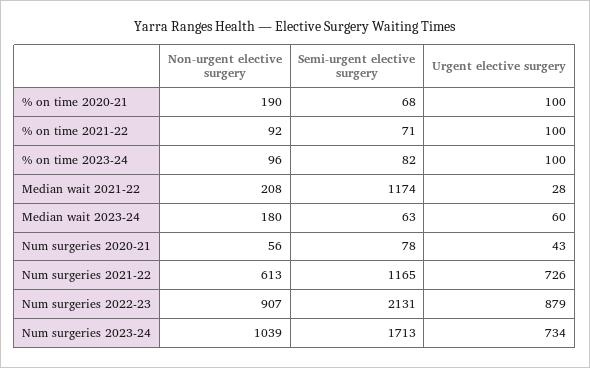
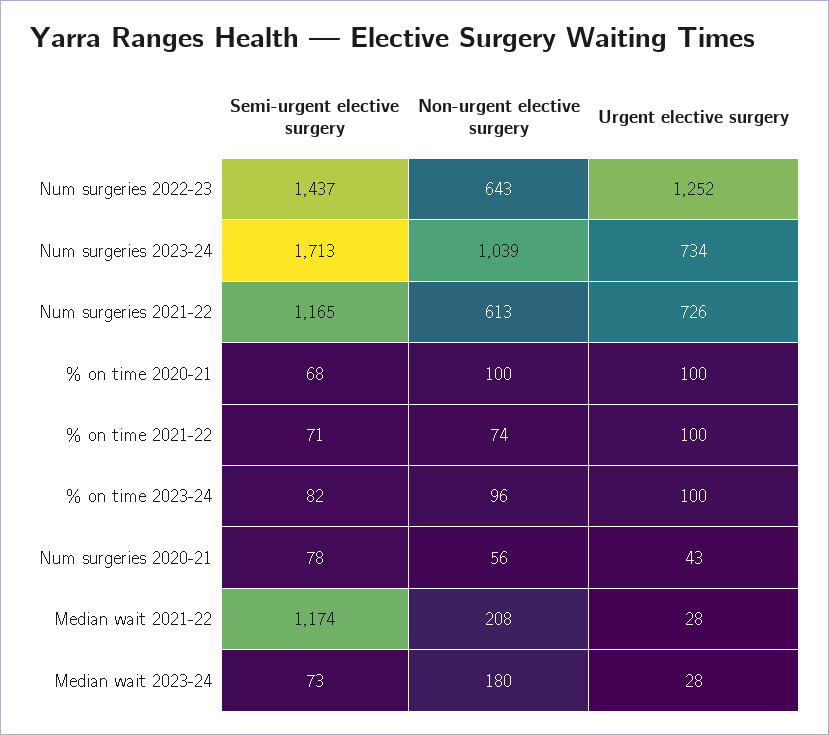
  {
    "Non-urgent elective surgery": {
-     "% on time 2020-21": 190,
+     "% on time 2020-21": 100,
-     "% on time 2021-22": 92,
+     "% on time 2021-22": 74,
      "% on time 2023-24": 96,
      "Median wait 2021-22": 208,
      "Median wait 2023-24": 180,
      "Num surgeries 2020-21": 56,
      "Num surgeries 2021-22": 613,
-     "Num surgeries 2022-23": 907,
+     "Num surgeries 2022-23": 643,
      "Num surgeries 2023-24": 1039
    },
    "Semi-urgent elective surgery": {
      "% on time 2020-21": 68,
      "% on time 2021-22": 71,
      "% on time 2023-24": 82,
      "Median wait 2021-22": 1174,
-     "Median wait 2023-24": 63,
+     "Median wait 2023-24": 73,
      "Num surgeries 2020-21": 78,
      "Num surgeries 2021-22": 1165,
-     "Num surgeries 2022-23": 2131,
+     "Num surgeries 2022-23": 1437,
      "Num surgeries 2023-24": 1713
    },
    "Urgent elective surgery": {
      "% on time 2020-21": 100,
      "% on time 2021-22": 100,
      "% on time 2023-24": 100,
      "Median wait 2021-22": 28,
-     "Median wait 2023-24": 60,
+     "Median wait 2023-24": 28,
      "Num surgeries 2020-21": 43,
      "Num surgeries 2021-22": 726,
-     "Num surgeries 2022-23": 879,
+     "Num surgeries 2022-23": 1252,
      "Num surgeries 2023-24": 734
    }
  }

